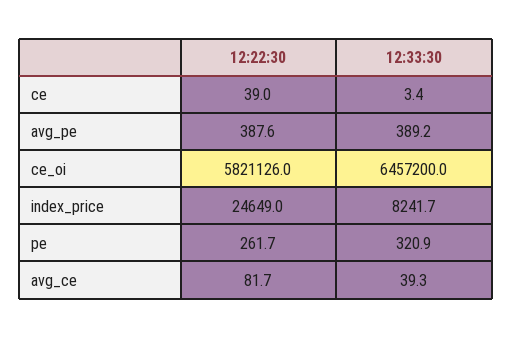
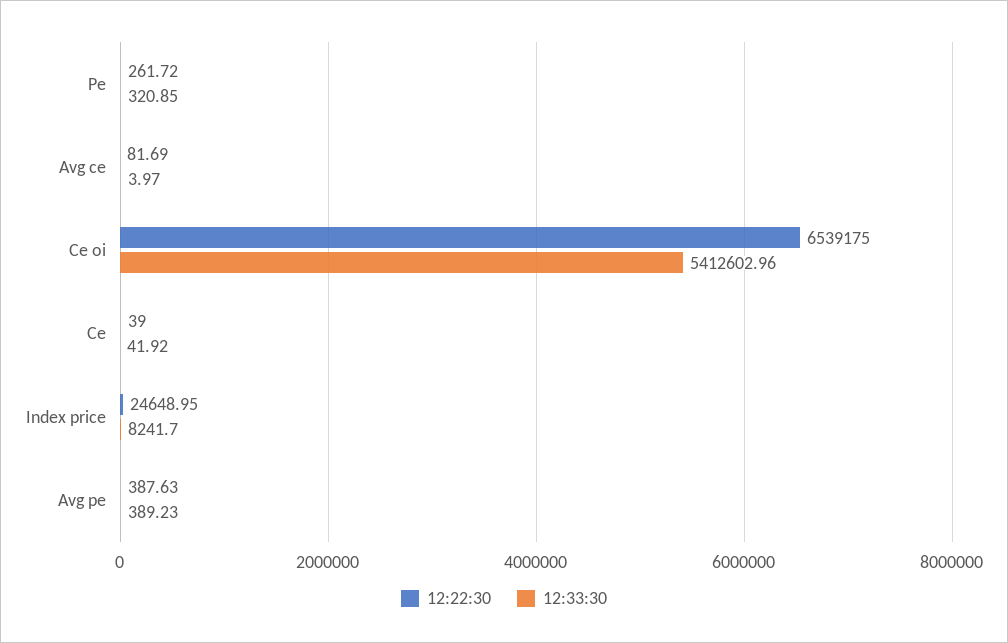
  {
    "12:22:30": {
      "ce": 39,
      "avg_pe": 387.63,
-     "ce_oi": 5821126,
+     "ce_oi": 6539175,
      "index_price": 24648.95,
      "pe": 261.72,
      "avg_ce": 81.69
    },
    "12:33:30": {
-     "ce": 3.4,
+     "ce": 41.92,
      "avg_pe": 389.23,
-     "ce_oi": 6457200,
+     "ce_oi": 5412602.96,
      "index_price": 8241.7,
      "pe": 320.85,
-     "avg_ce": 39.3
+     "avg_ce": 3.97
    }
  }

